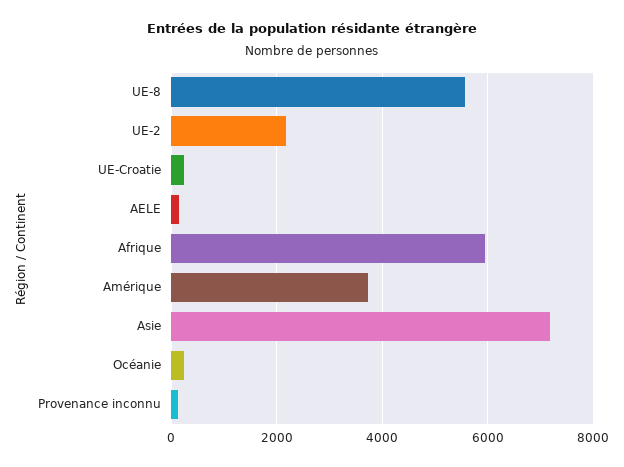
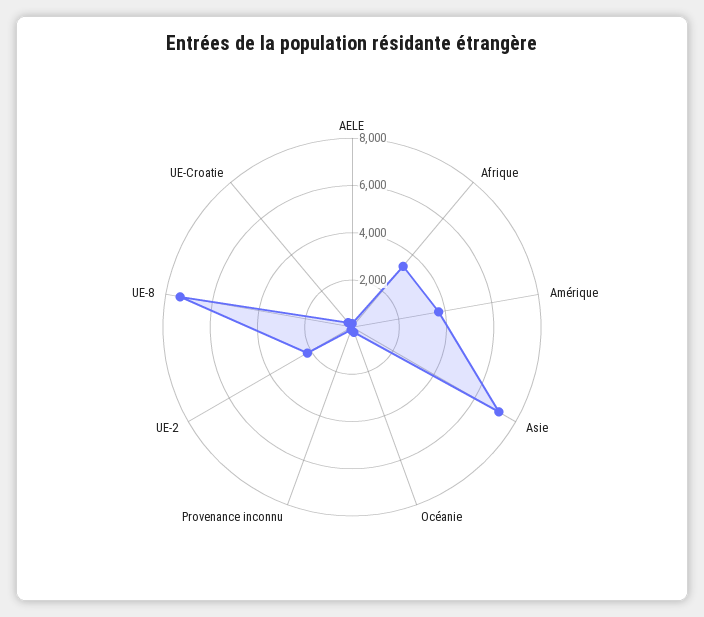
  {
-   "UE-8": 5600,
+   "UE-8": 7500,
    "UE-2": 2200,
    "UE-Croatie": 200,
    "AELE": 200,
-   "Afrique": 6000,
+   "Afrique": 3500,
    "Amérique": 3800,
    "Asie": 7200,
    "Océanie": 200,
    "Provenance inconnu": 200
  }

